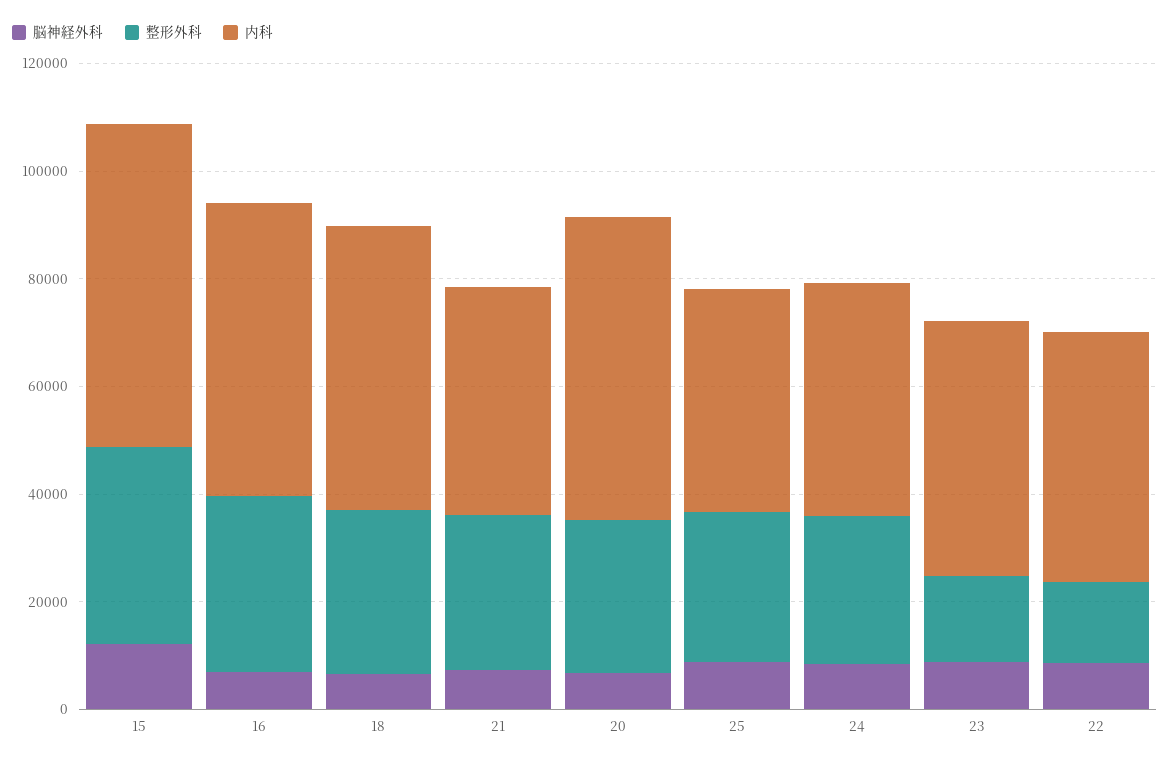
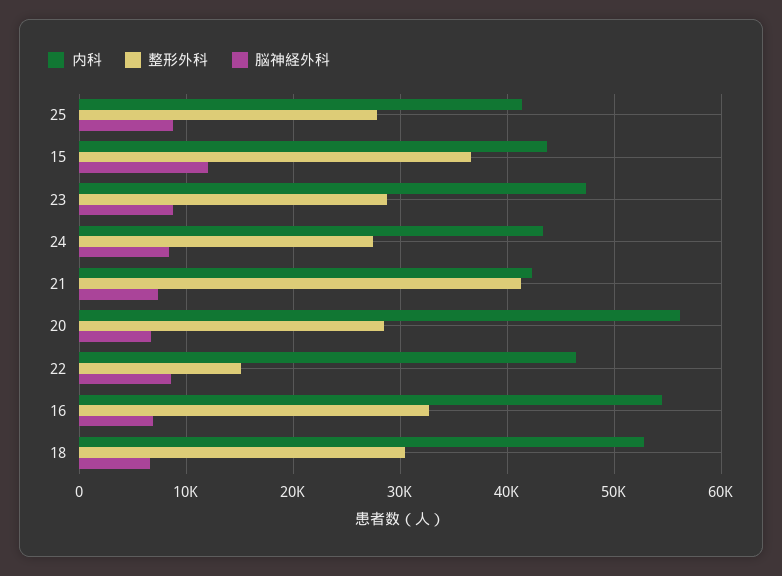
  {
    "脳神経外科": {
      "15": 12000,
      "16": 7000,
      "18": 7000,
      "21": 7000,
      "20": 7000,
      "25": 9000,
      "24": 8000,
      "23": 9000,
      "22": 9000
    },
    "整形外科": {
      "15": 37000,
      "16": 33000,
      "18": 30000,
-     "21": 30000,
+     "21": 41000,
      "20": 29000,
      "25": 28000,
      "24": 27000,
-     "23": 15000,
+     "23": 29000,
      "22": 15000
    },
    "内科": {
-     "15": 60000,
+     "15": 44000,
      "16": 54000,
      "18": 53000,
      "21": 42000,
      "20": 56000,
      "25": 41000,
      "24": 43000,
      "23": 47000,
      "22": 46000
    }
  }

